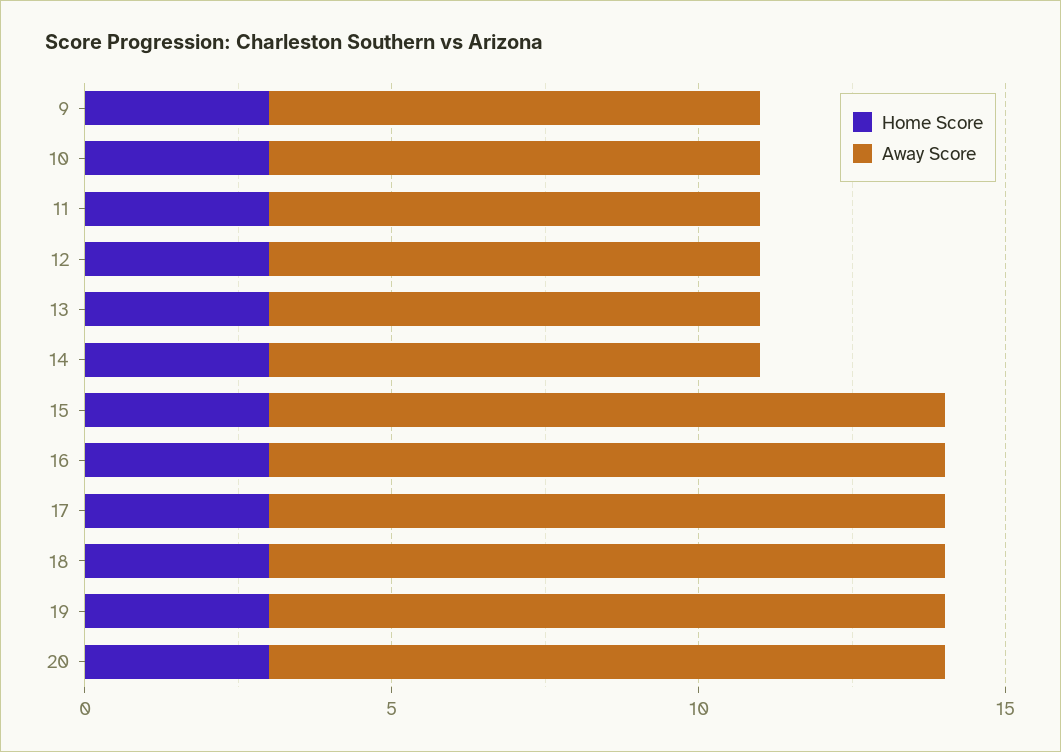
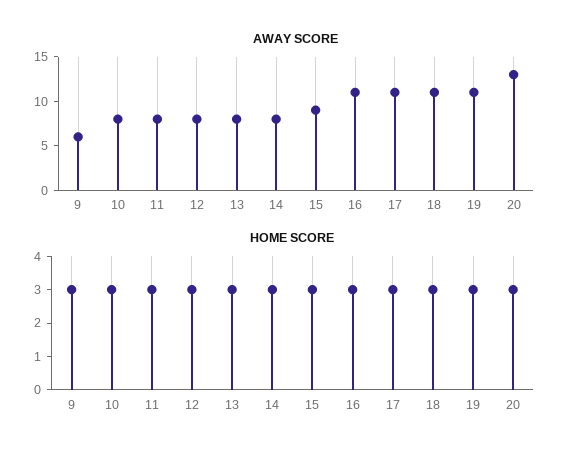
  {
    "Home Score": {
      "9": 3,
      "10": 3,
      "11": 3,
      "12": 3,
      "13": 3,
      "14": 3,
      "15": 3,
      "16": 3,
      "17": 3,
      "18": 3,
      "19": 3,
      "20": 3
    },
    "Away Score": {
-     "9": 8,
+     "9": 6,
      "10": 8,
      "11": 8,
      "12": 8,
      "13": 8,
      "14": 8,
-     "15": 11,
+     "15": 9,
      "16": 11,
      "17": 11,
      "18": 11,
      "19": 11,
-     "20": 11
+     "20": 13
    }
  }

